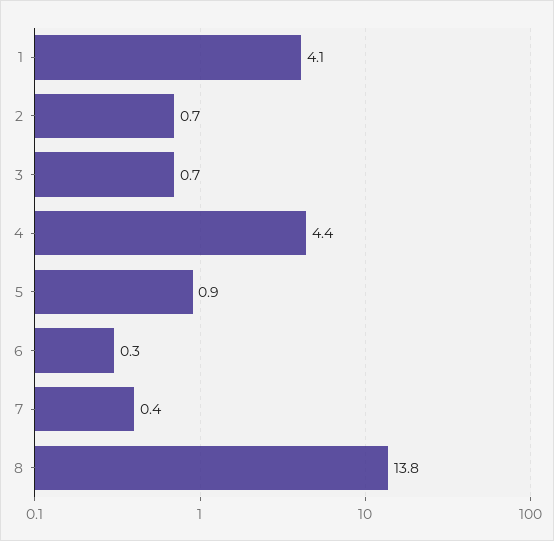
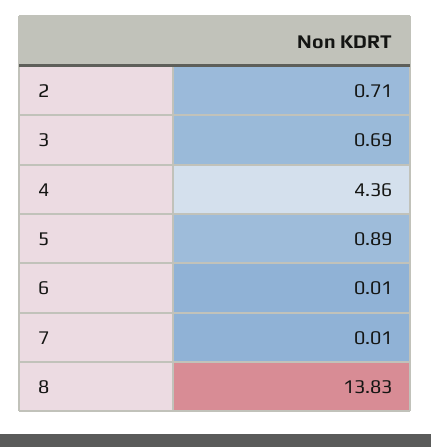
  {
-   "1": 4.1,
    "2": 0.71,
    "3": 0.69,
    "4": 4.36,
    "5": 0.89,
-   "6": 0.3,
+   "6": 0.01,
-   "7": 0.4,
+   "7": 0.01,
    "8": 13.83
  }

